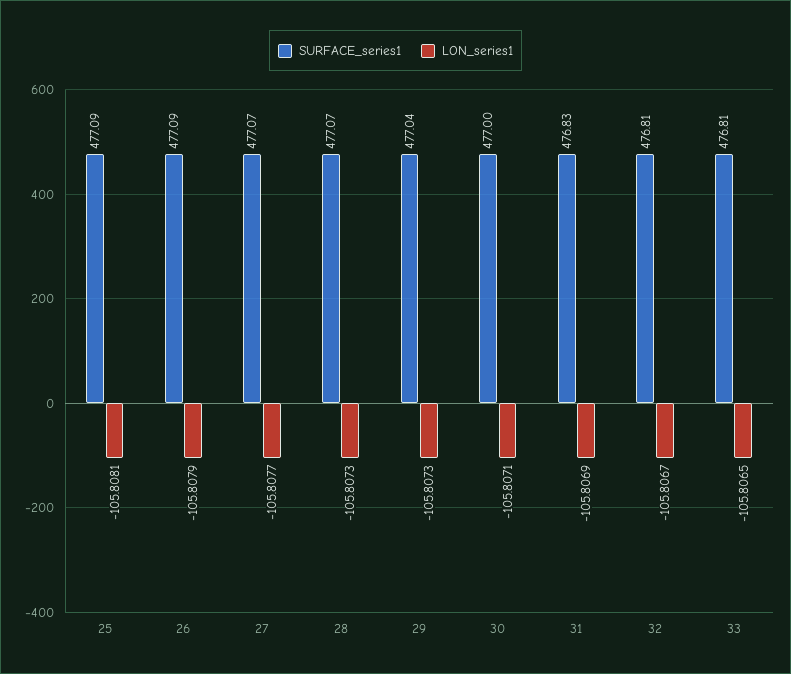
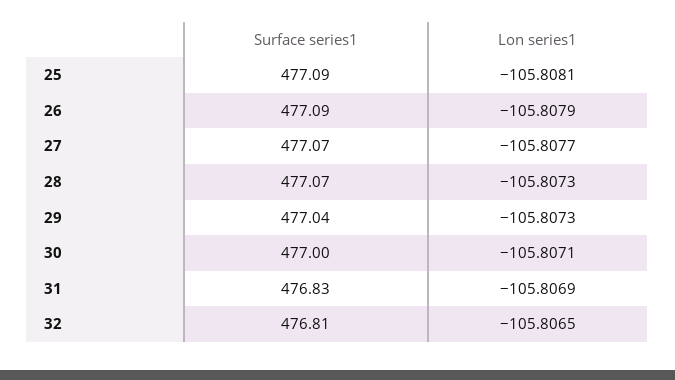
  {
    "SURFACE_series1": {
      "25": 477.09,
      "26": 477.09,
      "27": 477.07,
      "28": 477.07,
      "29": 477.04,
      "30": 477,
      "31": 476.83,
-     "32": 476.81,
+     "32": 476.81
-     "33": 476.81
    },
    "LON_series1": {
      "25": -105.8081,
      "26": -105.8079,
      "27": -105.8077,
      "28": -105.8073,
      "29": -105.8073,
      "30": -105.8071,
      "31": -105.8069,
-     "32": -105.8067,
+     "32": -105.8065
-     "33": -105.8065
    }
  }

